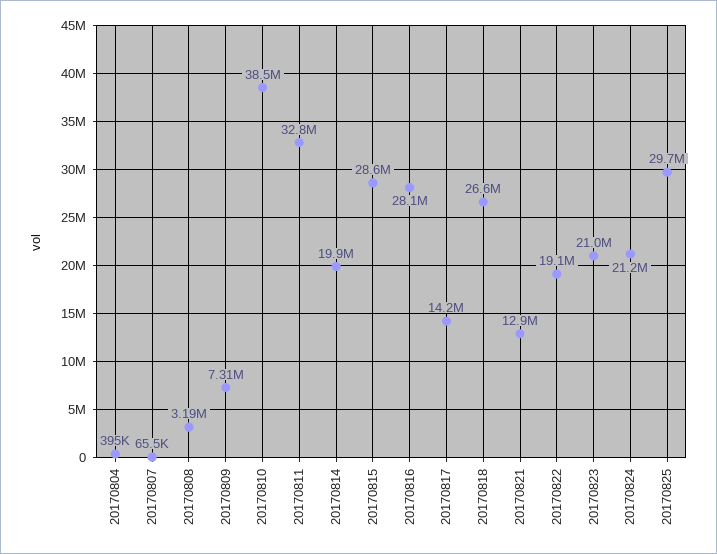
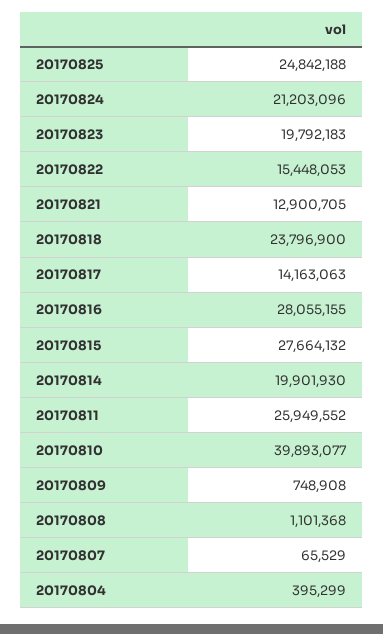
  {
    "20170804": 395299,
    "20170807": 65529,
-   "20170808": 3190000,
+   "20170808": 1101368,
-   "20170809": 7310000,
+   "20170809": 748908,
-   "20170810": 38500000,
+   "20170810": 39893077,
-   "20170811": 32800000,
+   "20170811": 25949552,
    "20170814": 19901930,
-   "20170815": 28600000,
+   "20170815": 27664132,
    "20170816": 28055155,
    "20170817": 14163063,
-   "20170818": 26600000,
+   "20170818": 23796900,
    "20170821": 12900705,
-   "20170822": 19100000,
+   "20170822": 15448053,
-   "20170823": 21000000,
+   "20170823": 19792183,
    "20170824": 21203096,
-   "20170825": 29700000
+   "20170825": 24842188
  }

